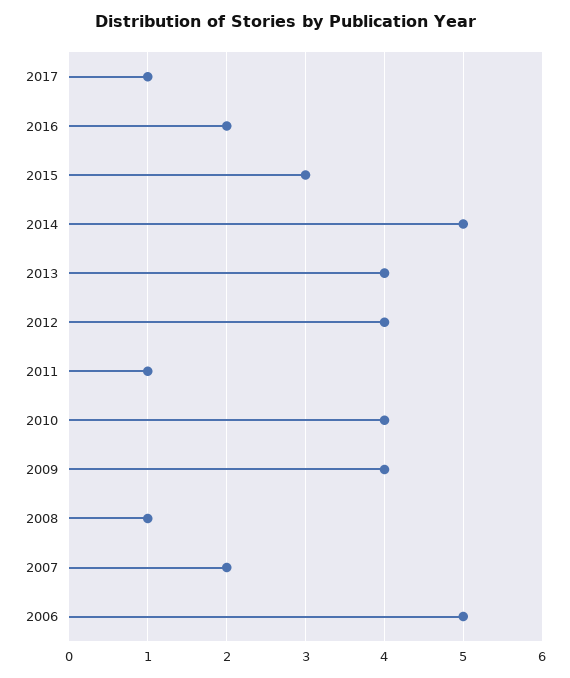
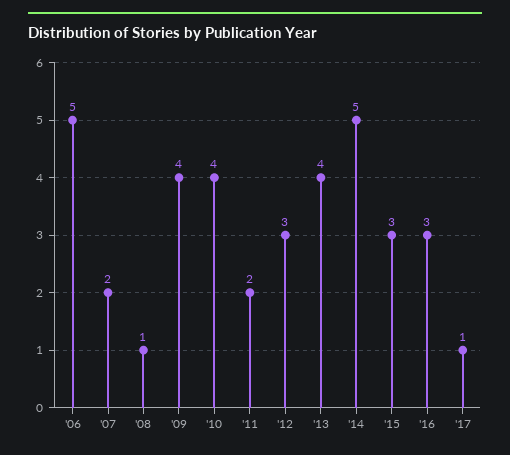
  {
    "2017": 1,
-   "2016": 2,
+   "2016": 3,
    "2015": 3,
    "2014": 5,
    "2013": 4,
-   "2012": 4,
+   "2012": 3,
-   "2011": 1,
+   "2011": 2,
    "2010": 4,
    "2009": 4,
    "2008": 1,
    "2007": 2,
    "2006": 5
  }

